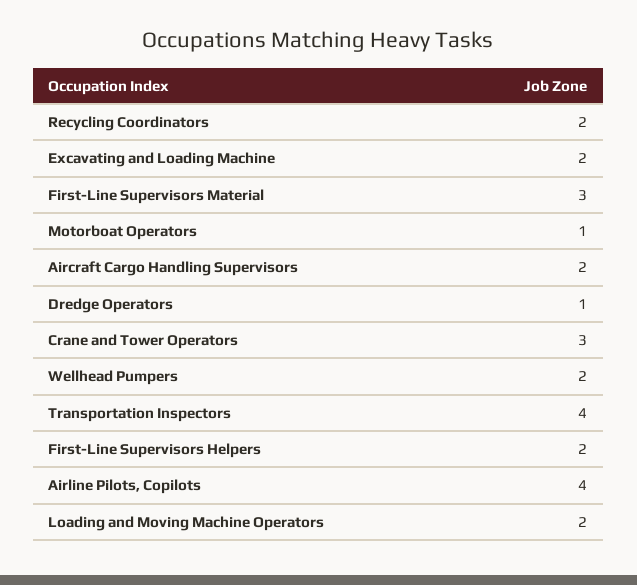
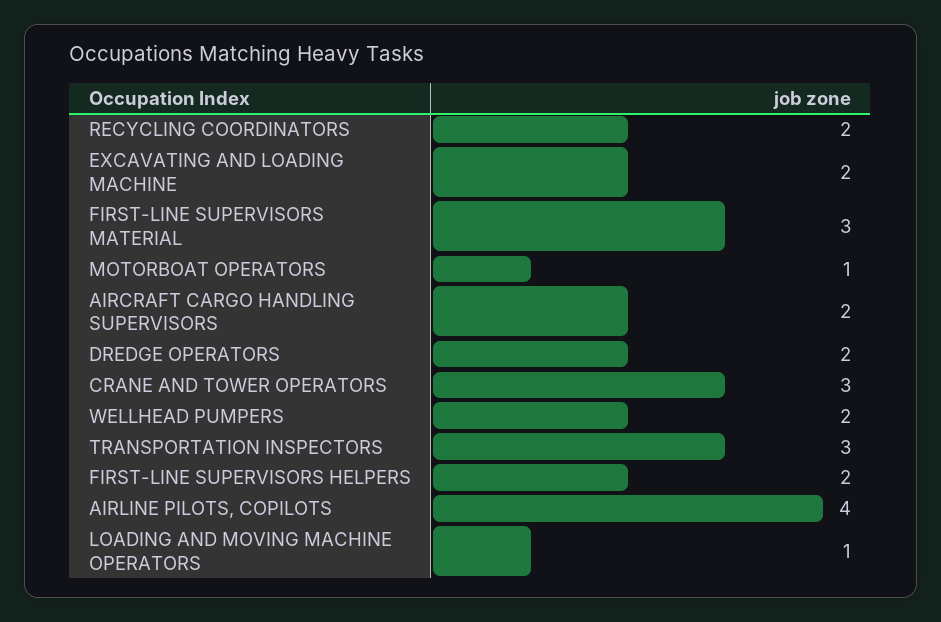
  {
    "Recycling Coordinators": 2,
    "Excavating and Loading Machine": 2,
    "First-Line Supervisors Material": 3,
    "Motorboat Operators": 1,
    "Aircraft Cargo Handling Supervisors": 2,
-   "Dredge Operators": 1,
+   "Dredge Operators": 2,
    "Crane and Tower Operators": 3,
    "Wellhead Pumpers": 2,
-   "Transportation Inspectors": 4,
+   "Transportation Inspectors": 3,
    "First-Line Supervisors Helpers": 2,
    "Airline Pilots, Copilots": 4,
-   "Loading and Moving Machine Operators": 2
+   "Loading and Moving Machine Operators": 1
  }

